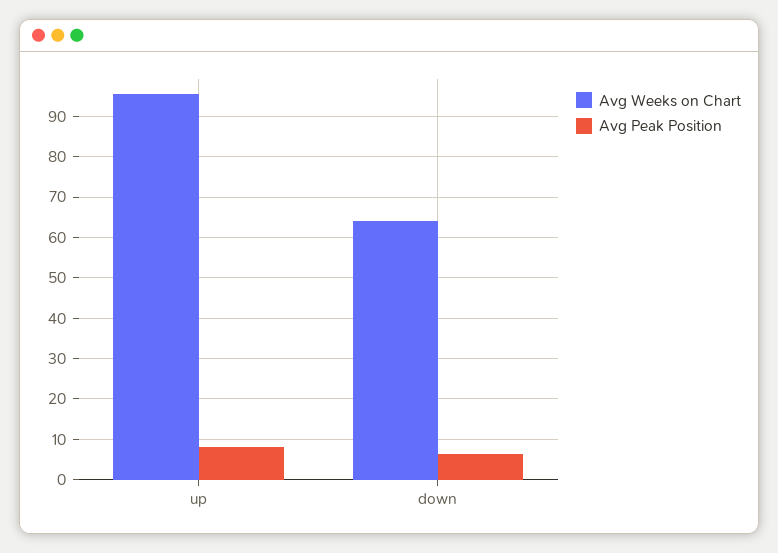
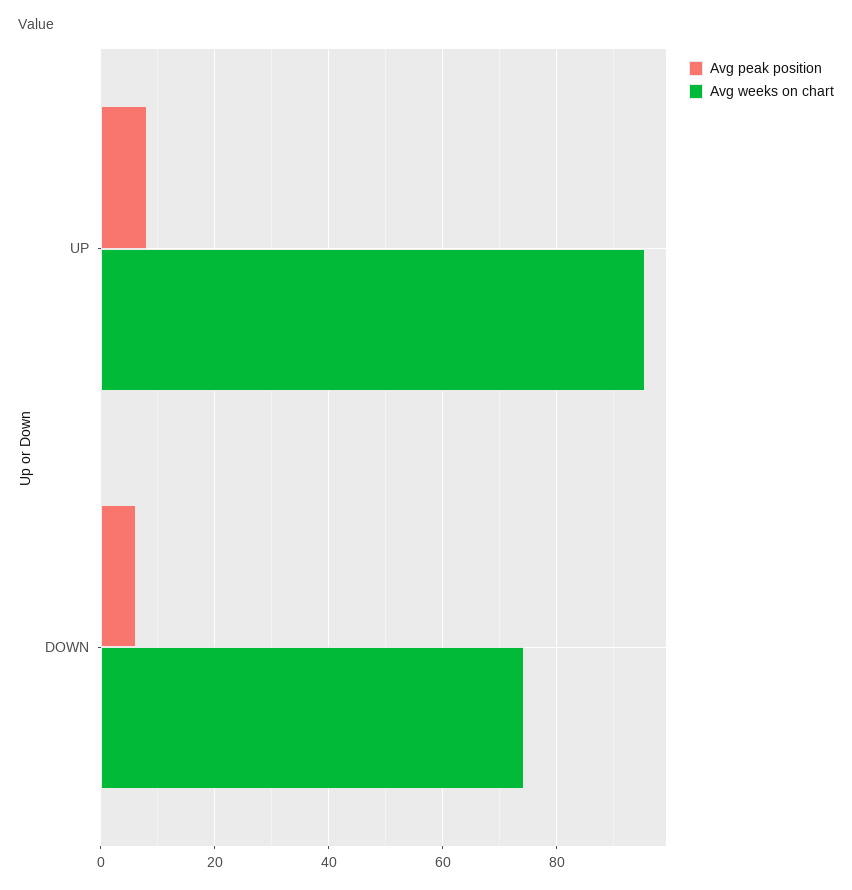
  {
    "Avg Weeks on Chart": {
      "up": 96,
-     "down": 64
+     "down": 74
    },
    "Avg Peak Position": {
      "up": 8,
      "down": 6
    }
  }

